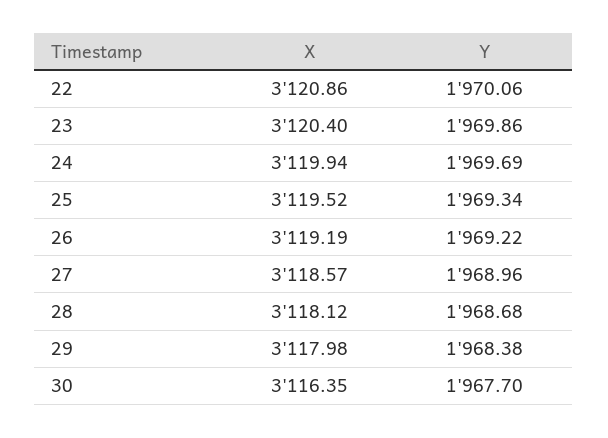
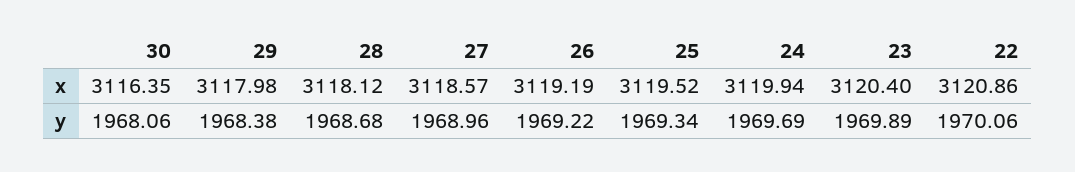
  {
    "X": {
      "22": 3120.86,
      "23": 3120.4,
      "24": 3119.94,
      "25": 3119.52,
      "26": 3119.19,
      "27": 3118.57,
      "28": 3118.12,
      "29": 3117.98,
      "30": 3116.35
    },
    "Y": {
      "22": 1970.06,
-     "23": 1969.86,
+     "23": 1969.89,
      "24": 1969.69,
      "25": 1969.34,
      "26": 1969.22,
      "27": 1968.96,
      "28": 1968.68,
      "29": 1968.38,
-     "30": 1967.7
+     "30": 1968.06
    }
  }

